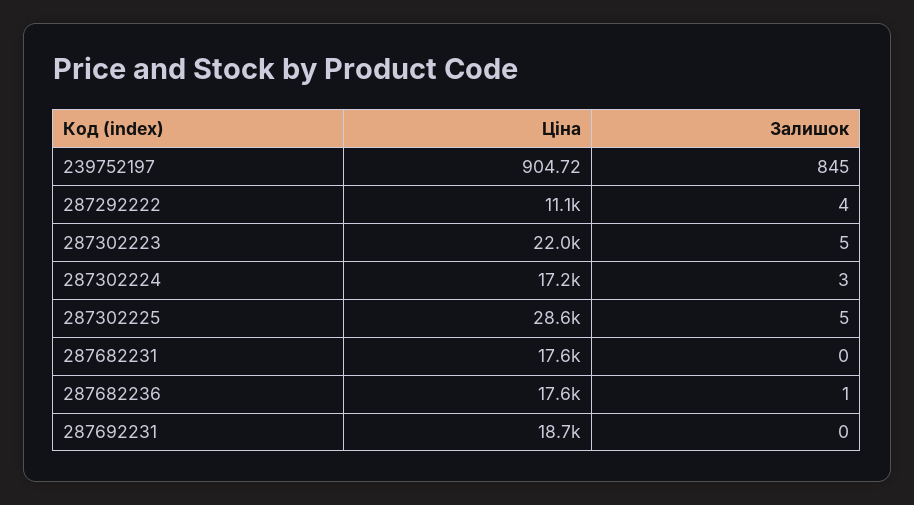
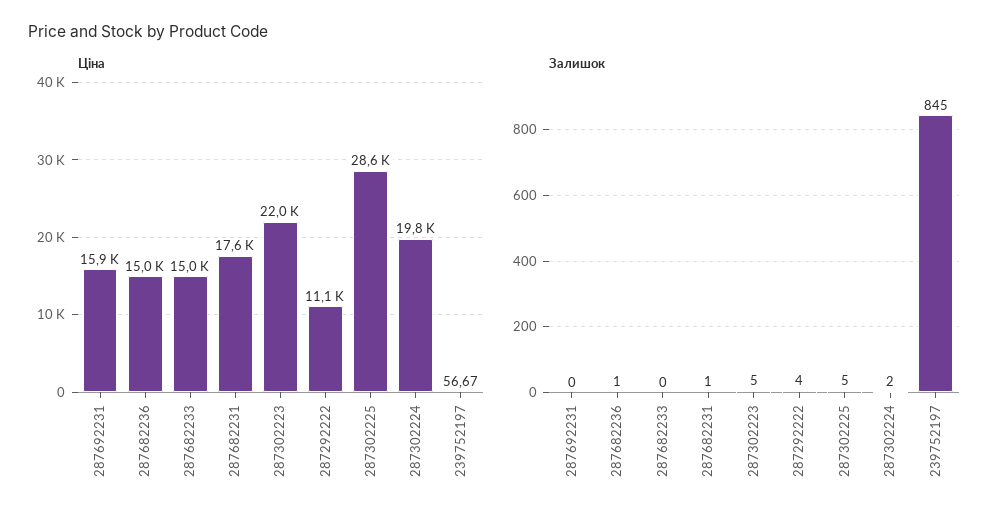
  {
    "Ціна": {
-     "239752197": 904.72,
+     "239752197": 56.67,
      "287292222": 11100,
      "287302223": 22000,
-     "287302224": 17200,
+     "287302224": 19800,
      "287302225": 28600,
      "287682231": 17600,
-     "287682236": 17600,
+     "287682236": 15000,
-     "287692231": 18700
+     "287692231": 15900,
+     "287682233": 15000
    },
    "Залишок": {
      "239752197": 845,
      "287292222": 4,
      "287302223": 5,
-     "287302224": 3,
+     "287302224": 2,
      "287302225": 5,
-     "287682231": 0,
+     "287682231": 1,
      "287682236": 1,
-     "287692231": 0
+     "287692231": 0,
+     "287682233": 0
    }
  }

